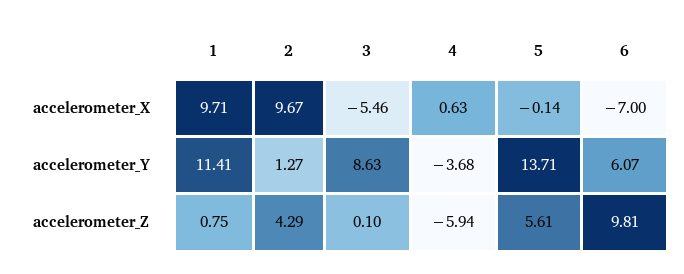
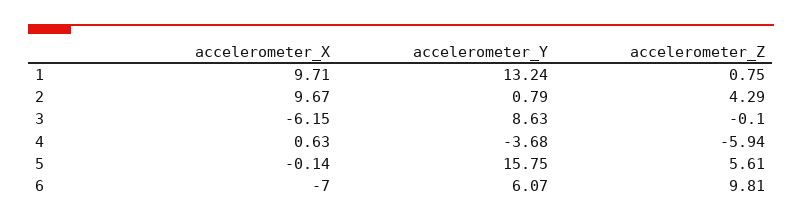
  {
    "1": {
      "accelerometer_X": 9.71,
-     "accelerometer_Y": 11.41,
+     "accelerometer_Y": 13.24,
      "accelerometer_Z": 0.75
    },
    "2": {
      "accelerometer_X": 9.67,
-     "accelerometer_Y": 1.27,
+     "accelerometer_Y": 0.79,
      "accelerometer_Z": 4.29
    },
    "3": {
-     "accelerometer_X": -5.46,
+     "accelerometer_X": -6.15,
      "accelerometer_Y": 8.63,
-     "accelerometer_Z": 0.1
+     "accelerometer_Z": -0.1
    },
    "4": {
      "accelerometer_X": 0.63,
      "accelerometer_Y": -3.68,
      "accelerometer_Z": -5.94
    },
    "5": {
      "accelerometer_X": -0.14,
-     "accelerometer_Y": 13.71,
+     "accelerometer_Y": 15.75,
      "accelerometer_Z": 5.61
    },
    "6": {
      "accelerometer_X": -7,
      "accelerometer_Y": 6.07,
      "accelerometer_Z": 9.81
    }
  }

